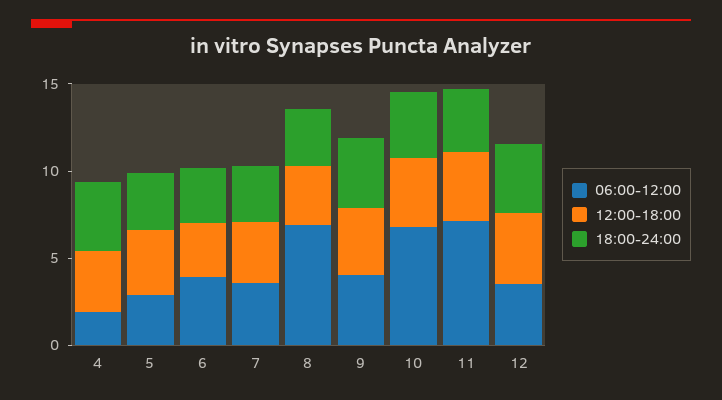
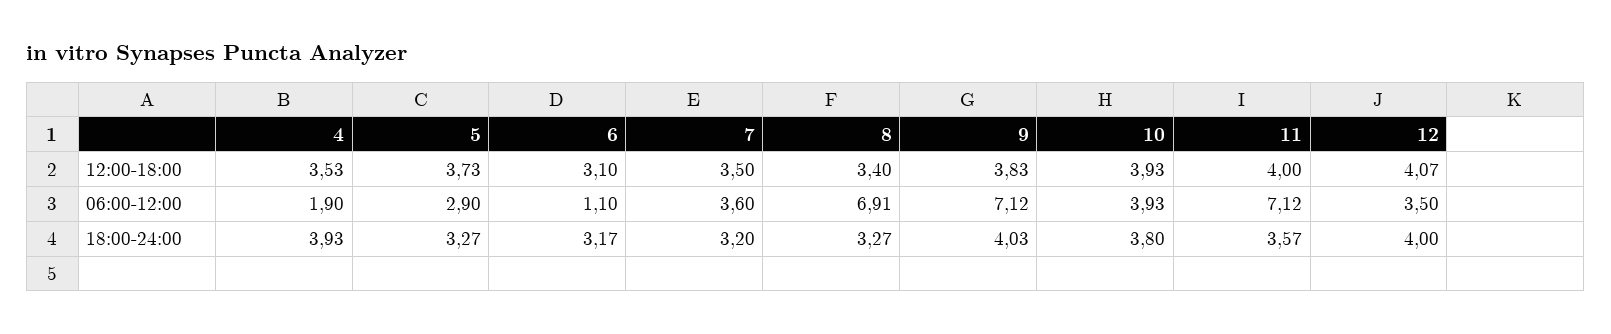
  {
    "06:00-12:00": {
      "4": 1.9,
      "5": 2.9,
-     "6": 4,
+     "6": 1.1,
      "7": 3.6,
      "8": 6.91,
-     "9": 4,
+     "9": 7.12,
-     "10": 7,
+     "10": 3.93,
      "11": 7.12,
      "12": 3.5
    },
    "12:00-18:00": {
      "4": 3.53,
      "5": 3.73,
      "6": 3.1,
      "7": 3.5,
      "8": 3.4,
      "9": 3.83,
      "10": 3.93,
      "11": 4,
      "12": 4.07
    },
    "18:00-24:00": {
      "4": 3.93,
      "5": 3.27,
      "6": 3.17,
      "7": 3.2,
      "8": 3.27,
      "9": 4.03,
      "10": 3.8,
      "11": 3.57,
      "12": 4
    }
  }

